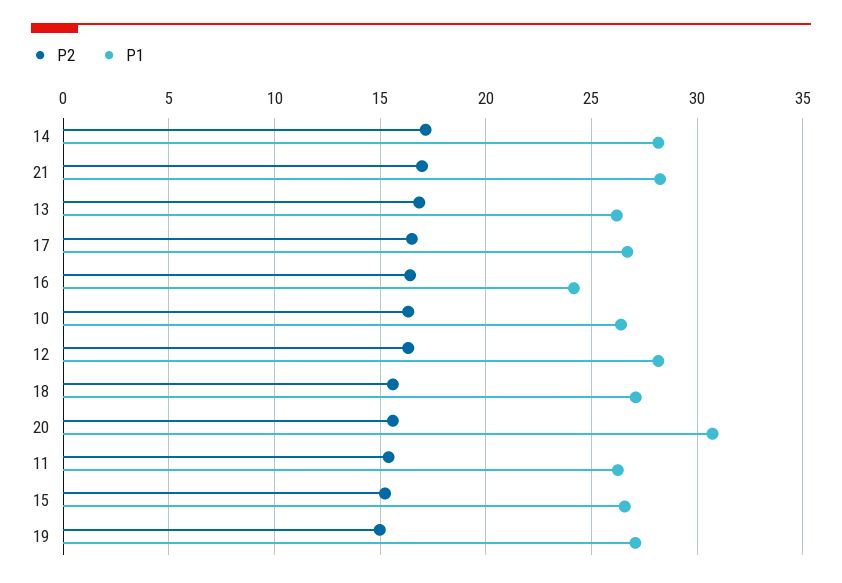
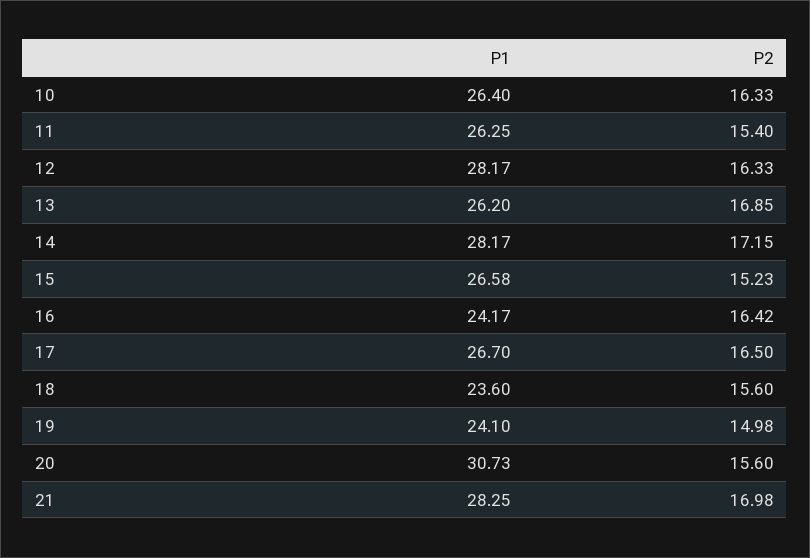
  {
    "P2": {
      "14": 17.15,
      "21": 16.98,
      "13": 16.85,
      "17": 16.5,
      "16": 16.42,
      "10": 16.33,
      "12": 16.33,
      "18": 15.6,
      "20": 15.6,
      "11": 15.4,
      "15": 15.23,
      "19": 14.98
    },
    "P1": {
      "14": 28.17,
      "21": 28.25,
      "13": 26.2,
      "17": 26.7,
      "16": 24.17,
      "10": 26.4,
      "12": 28.17,
-     "18": 27,
+     "18": 23.6,
      "20": 30.73,
      "11": 26.25,
      "15": 26.58,
-     "19": 27
+     "19": 24.1
    }
  }

